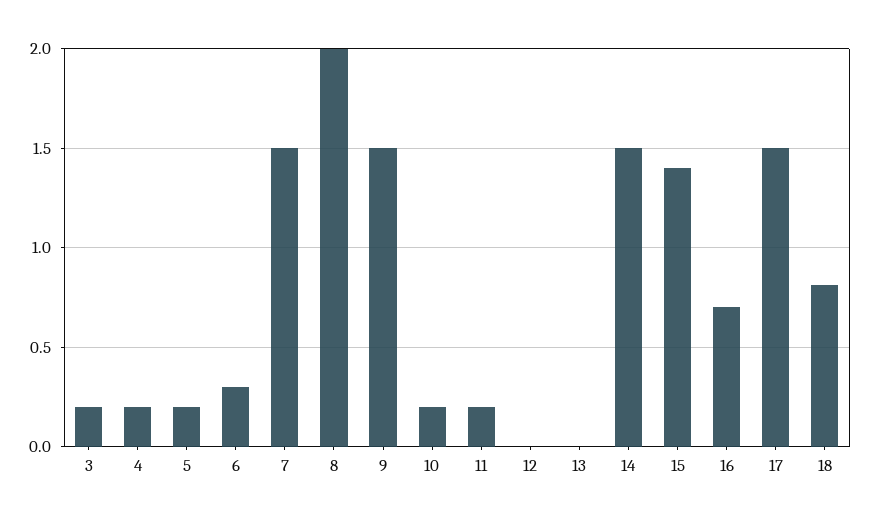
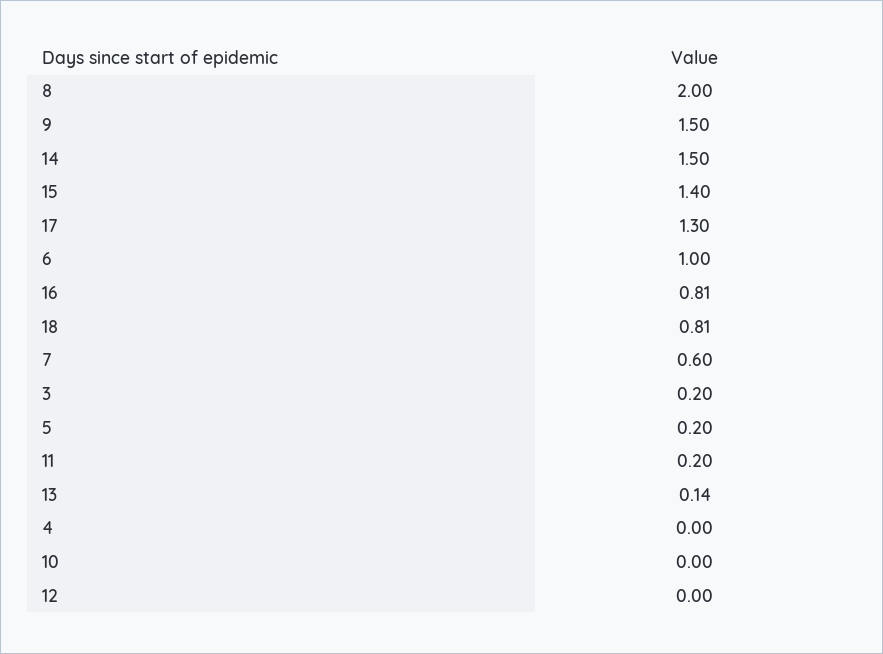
  {
    "3": 0.2,
-   "4": 0.2,
+   "4": 0,
    "5": 0.2,
-   "6": 0.3,
+   "6": 1,
-   "7": 1.5,
+   "7": 0.6,
    "8": 2,
    "9": 1.5,
-   "10": 0.2,
+   "10": 0,
    "11": 0.2,
    "12": 0,
-   "13": 0,
+   "13": 0.14,
    "14": 1.5,
    "15": 1.4,
-   "16": 0.7,
+   "16": 0.81,
-   "17": 1.5,
+   "17": 1.3,
    "18": 0.81
  }

